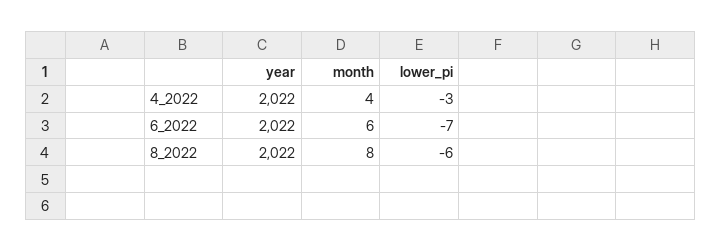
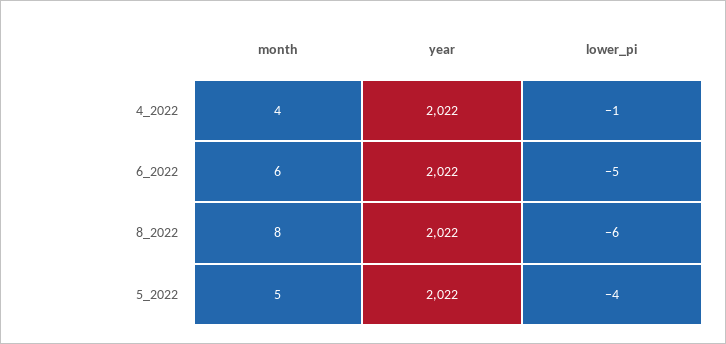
  {
    "year": {
      "4_2022": 2022,
      "6_2022": 2022,
-     "8_2022": 2022
+     "8_2022": 2022,
+     "5_2022": 2022
    },
    "month": {
      "4_2022": 4,
      "6_2022": 6,
-     "8_2022": 8
+     "8_2022": 8,
+     "5_2022": 5
    },
    "lower_pi": {
-     "4_2022": -3,
+     "4_2022": -1,
-     "6_2022": -7,
+     "6_2022": -5,
-     "8_2022": -6
+     "8_2022": -6,
+     "5_2022": -4
    }
  }

